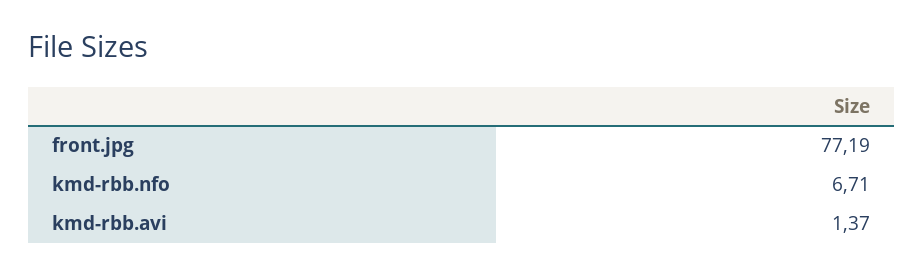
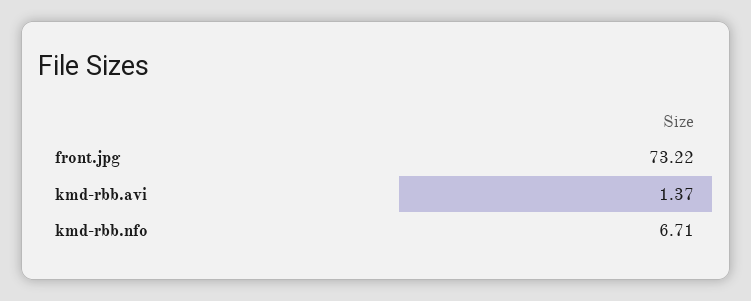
  {
-   "front.jpg": 77.19,
+   "front.jpg": 73.22,
    "kmd-rbb.nfo": 6.71,
    "kmd-rbb.avi": 1.37
  }

